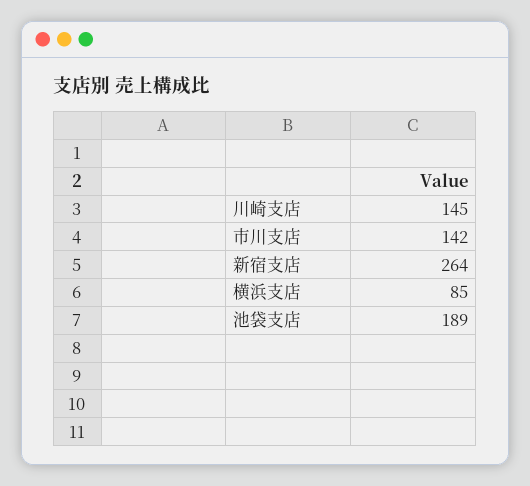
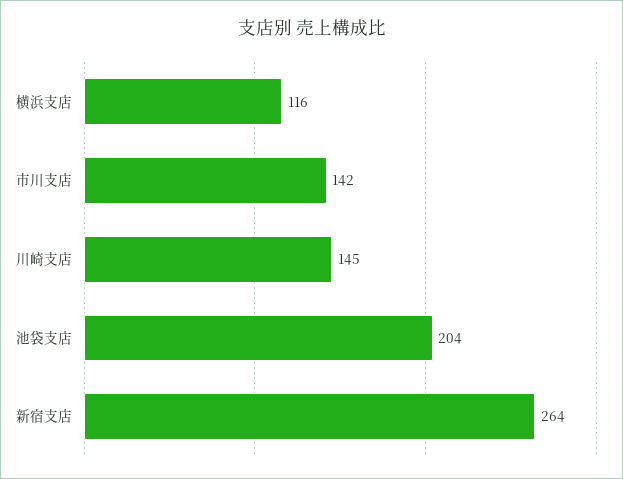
  {
    "川崎支店": 145,
    "市川支店": 142,
    "新宿支店": 264,
-   "横浜支店": 85,
+   "横浜支店": 116,
-   "池袋支店": 189
+   "池袋支店": 204
  }

